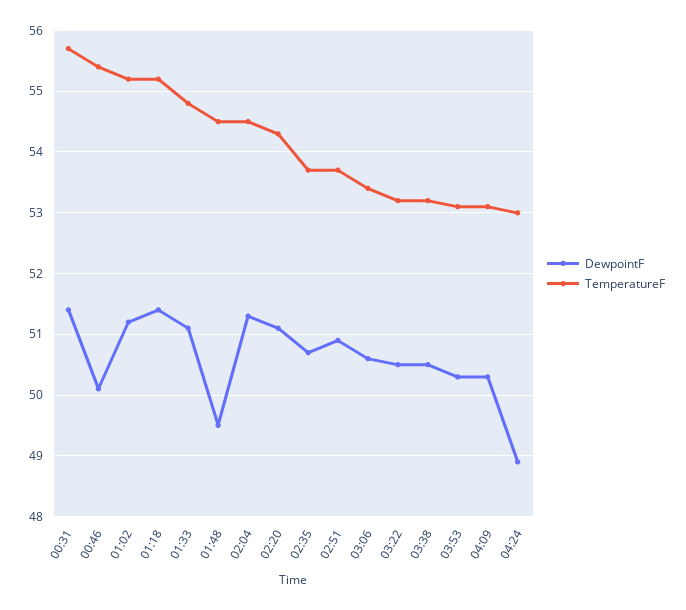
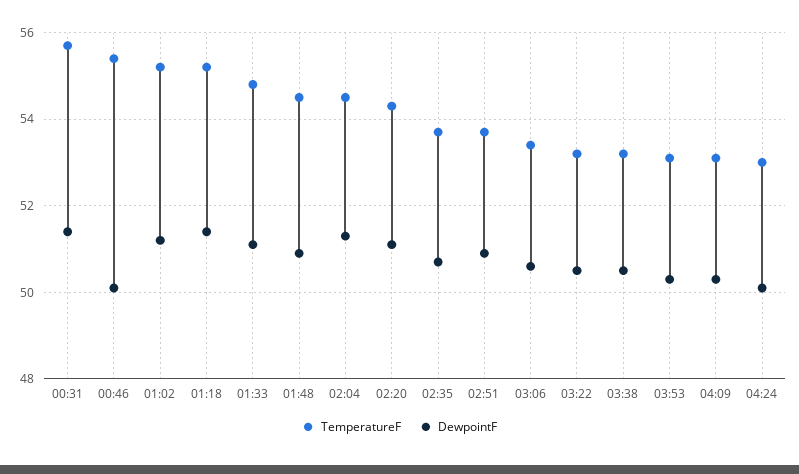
  {
    "DewpointF": {
      "00:31": 51.4,
      "00:46": 50.1,
      "01:02": 51.2,
      "01:18": 51.4,
      "01:33": 51.1,
-     "01:48": 49.5,
+     "01:48": 51,
      "02:04": 51.3,
      "02:20": 51.1,
      "02:35": 50.7,
      "02:51": 50.9,
      "03:06": 50.6,
      "03:22": 50.5,
      "03:38": 50.5,
      "03:53": 50.3,
      "04:09": 50.3,
-     "04:24": 48.9
+     "04:24": 50
    },
    "TemperatureF": {
      "00:31": 55.7,
      "00:46": 55.4,
      "01:02": 55.2,
      "01:18": 55.2,
      "01:33": 54.8,
      "01:48": 54.5,
      "02:04": 54.5,
      "02:20": 54.3,
      "02:35": 53.7,
      "02:51": 53.7,
      "03:06": 53.4,
      "03:22": 53.2,
      "03:38": 53.2,
      "03:53": 53.1,
      "04:09": 53.1,
      "04:24": 53
    }
  }

